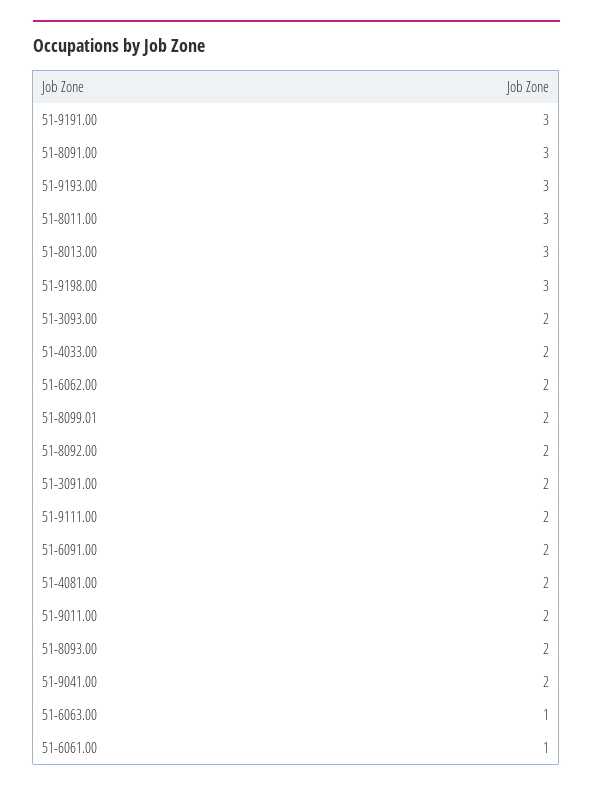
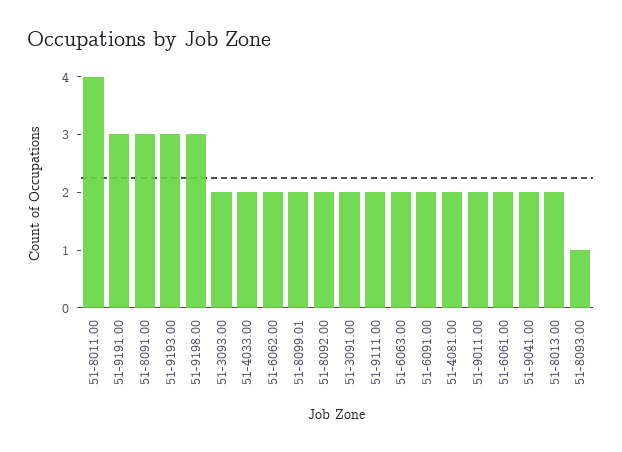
  {
    "51-9191.00": 3,
    "51-8091.00": 3,
    "51-9193.00": 3,
-   "51-8011.00": 3,
+   "51-8011.00": 4,
-   "51-8013.00": 3,
+   "51-8013.00": 2,
    "51-9198.00": 3,
    "51-3093.00": 2,
    "51-4033.00": 2,
    "51-6062.00": 2,
    "51-8099.01": 2,
    "51-8092.00": 2,
    "51-3091.00": 2,
    "51-9111.00": 2,
    "51-6091.00": 2,
    "51-4081.00": 2,
    "51-9011.00": 2,
-   "51-8093.00": 2,
+   "51-8093.00": 1,
    "51-9041.00": 2,
-   "51-6063.00": 1,
+   "51-6063.00": 2,
-   "51-6061.00": 1
+   "51-6061.00": 2
  }

